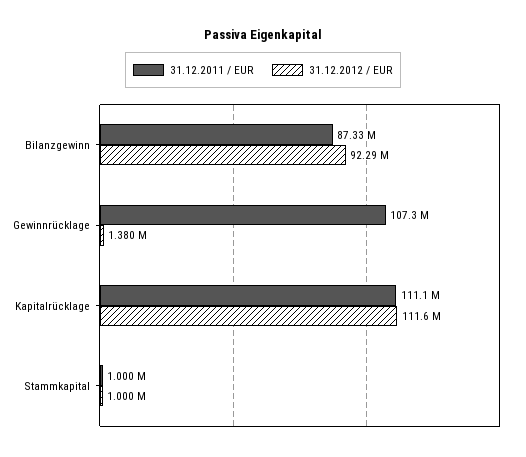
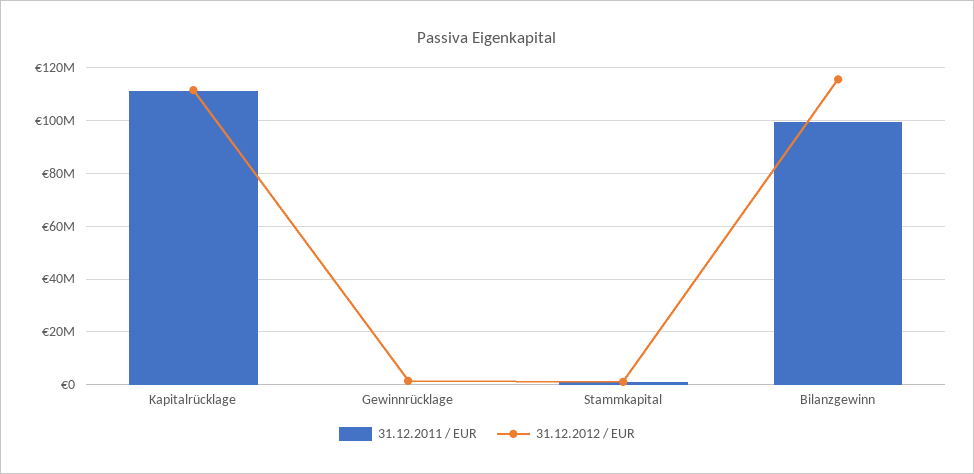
  {
    "31.12.2011 / EUR": {
-     "Bilanzgewinn": 87330000,
+     "Bilanzgewinn": 100000000,
-     "Gewinnrücklage": 107300000,
+     "Gewinnrücklage": 0,
      "Kapitalrücklage": 111100000,
      "Stammkapital": 1000000
    },
    "31.12.2012 / EUR": {
-     "Bilanzgewinn": 92290000,
+     "Bilanzgewinn": 115000000,
      "Gewinnrücklage": 1380000,
      "Kapitalrücklage": 111600000,
      "Stammkapital": 1000000
    }
  }

